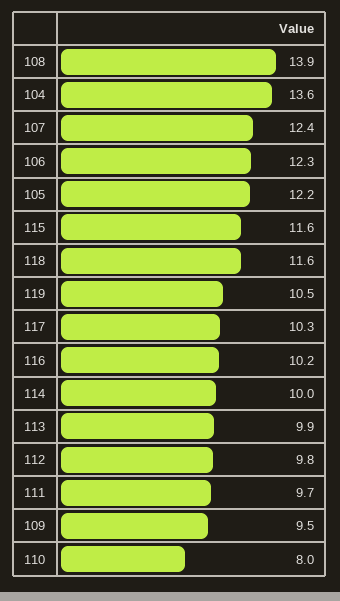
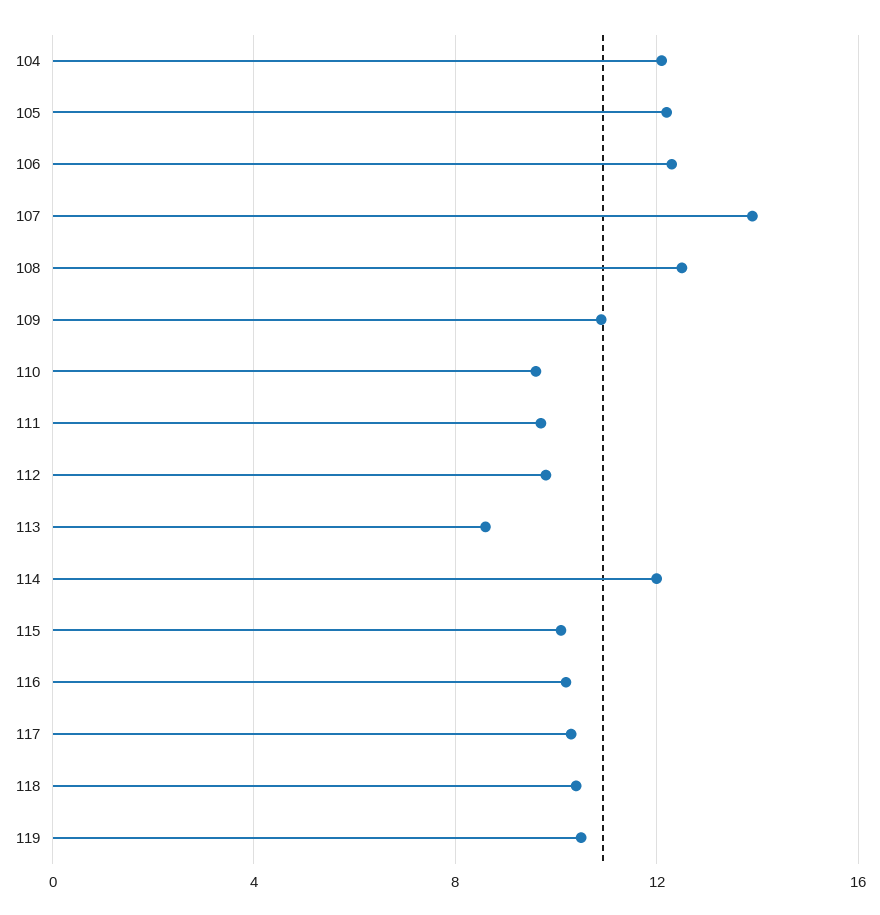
  {
-   "108": 13.9,
+   "108": 12.5,
-   "104": 13.6,
+   "104": 12,
-   "107": 12.4,
+   "107": 14,
    "106": 12.3,
    "105": 12.2,
-   "115": 11.6,
+   "115": 10,
-   "118": 11.6,
+   "118": 10.5,
    "119": 10.5,
    "117": 10.3,
    "116": 10.2,
-   "114": 10,
+   "114": 12,
-   "113": 9.9,
+   "113": 8.5,
    "112": 9.8,
    "111": 9.7,
-   "109": 9.5,
+   "109": 11,
-   "110": 8
+   "110": 9.5
  }

